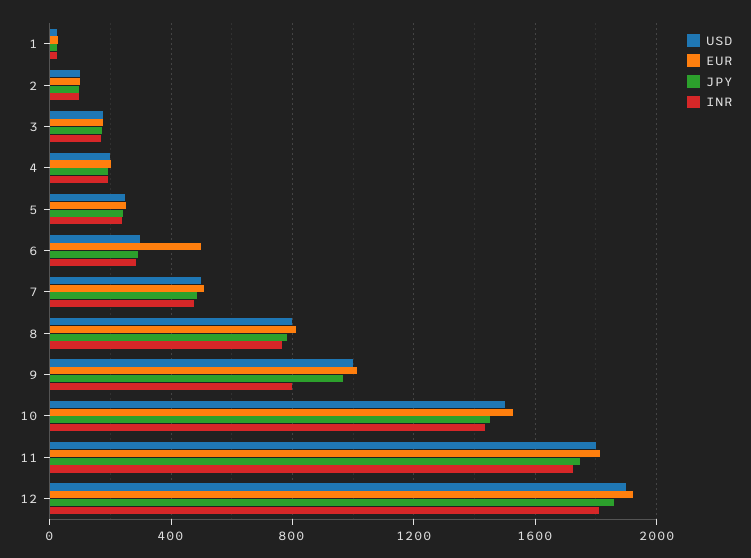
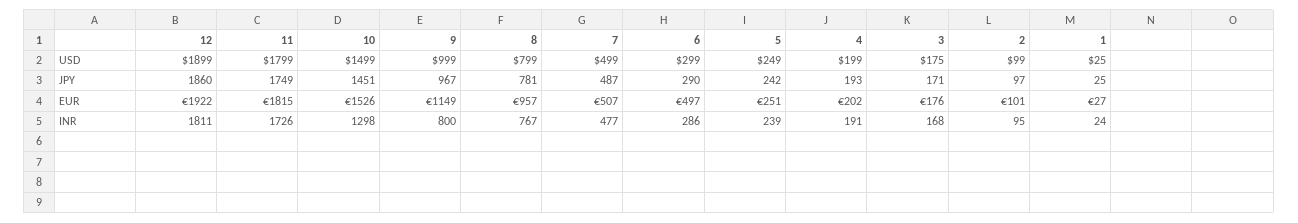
  {
    "USD": {
      "1": 25,
      "2": 99,
      "3": 175,
      "4": 199,
      "5": 249,
      "6": 299,
      "7": 499,
      "8": 799,
      "9": 999,
      "10": 1499,
      "11": 1799,
      "12": 1899
    },
    "EUR": {
      "1": 27,
      "2": 101,
      "3": 176,
      "4": 202,
      "5": 251,
      "6": 497,
      "7": 507,
-     "8": 800,
+     "8": 957,
-     "9": 1000,
+     "9": 1149,
      "10": 1526,
      "11": 1815,
      "12": 1922
    },
    "JPY": {
      "1": 25,
      "2": 97,
      "3": 171,
      "4": 193,
      "5": 242,
      "6": 290,
      "7": 487,
      "8": 781,
      "9": 967,
      "10": 1451,
      "11": 1749,
      "12": 1860
    },
    "INR": {
      "1": 24,
      "2": 95,
      "3": 168,
      "4": 191,
      "5": 239,
      "6": 286,
      "7": 477,
      "8": 767,
      "9": 800,
-     "10": 1450,
+     "10": 1298,
      "11": 1726,
      "12": 1811
    }
  }

